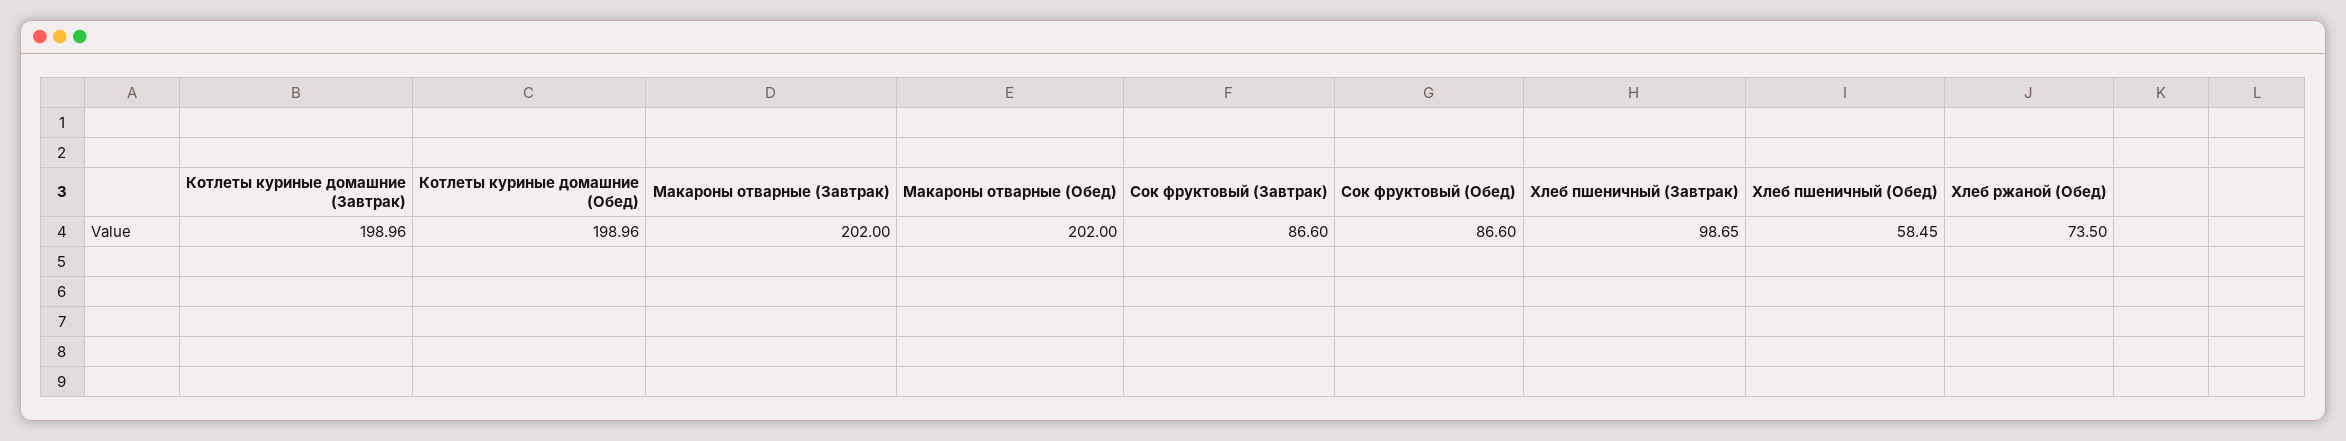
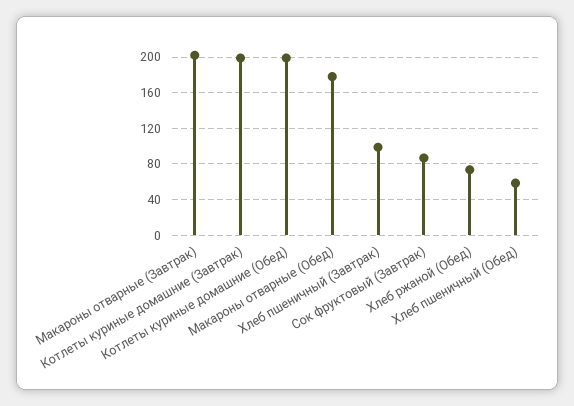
  {
    "Котлеты куриные домашние (Завтрак)": 198.96,
    "Котлеты куриные домашние (Обед)": 198.96,
    "Макароны отварные (Завтрак)": 202,
-   "Макароны отварные (Обед)": 202,
+   "Макароны отварные (Обед)": 180,
    "Сок фруктовый (Завтрак)": 86.6,
-   "Сок фруктовый (Обед)": 86.6,
    "Хлеб пшеничный (Завтрак)": 98.65,
    "Хлеб пшеничный (Обед)": 58.45,
    "Хлеб ржаной (Обед)": 73.5
  }

